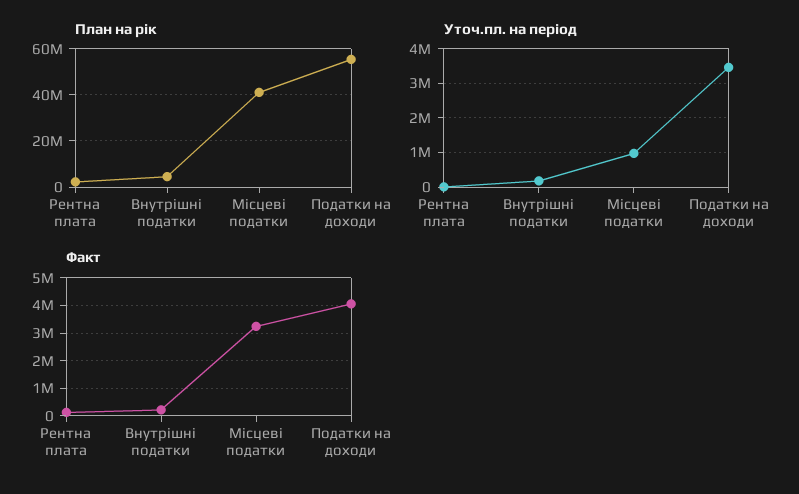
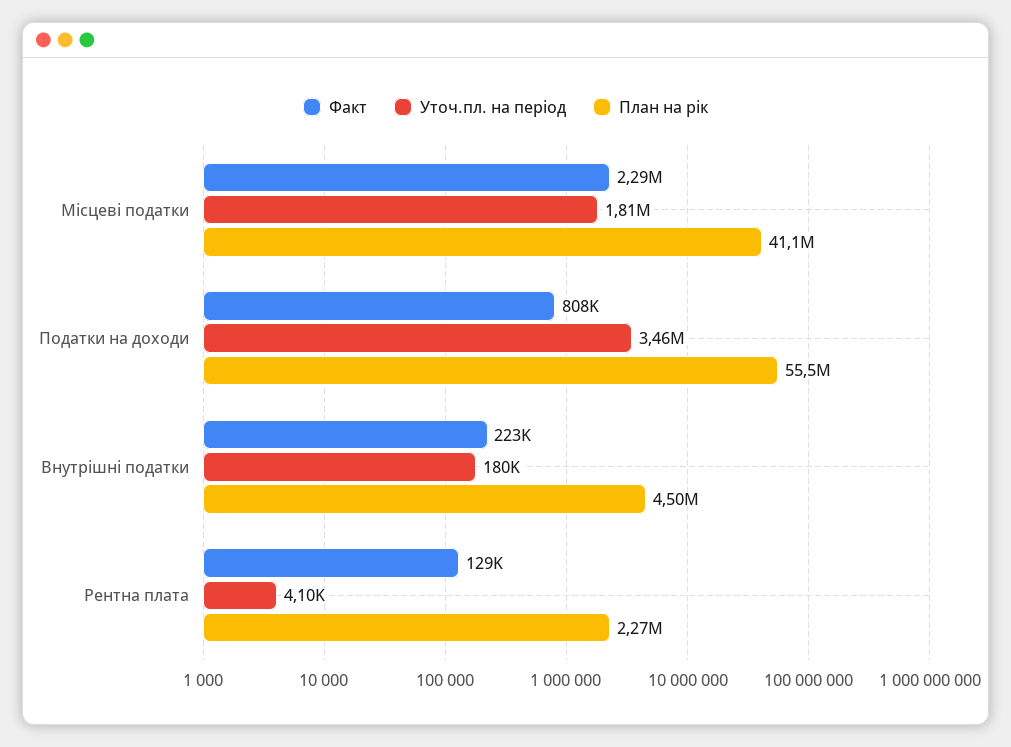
  {
    "План на рік": {
      "Рентна плата": 2270000,
      "Внутрішні податки": 4500000,
      "Місцеві податки": 41100000,
      "Податки на доходи": 55500000
    },
    "Уточ.пл. на період": {
      "Рентна плата": 4100,
      "Внутрішні податки": 180000,
-     "Місцеві податки": 1000000,
+     "Місцеві податки": 1810000,
      "Податки на доходи": 3460000
    },
    "Факт": {
      "Рентна плата": 129000,
      "Внутрішні податки": 223000,
-     "Місцеві податки": 3250000,
+     "Місцеві податки": 2290000,
-     "Податки на доходи": 4000000
+     "Податки на доходи": 808000
    }
  }

